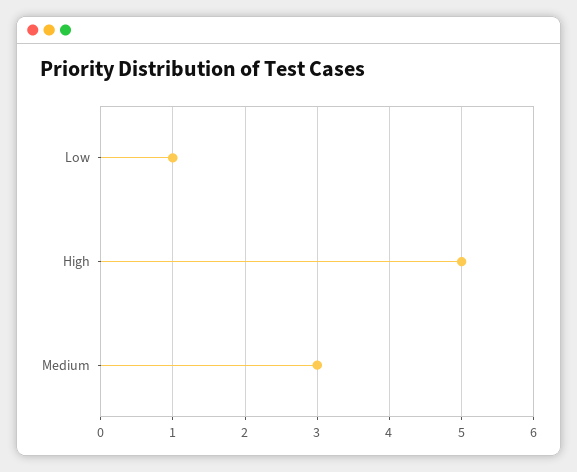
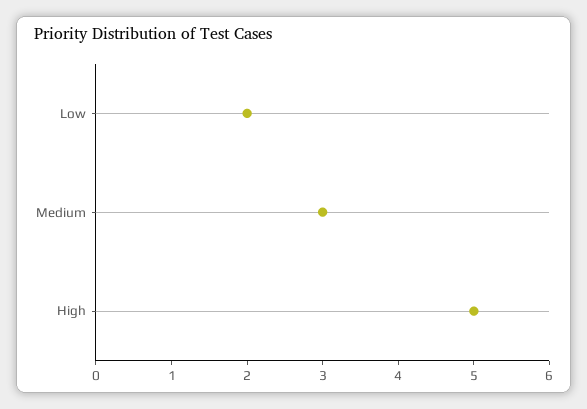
  {
-   "Low": 1,
+   "Low": 2,
    "High": 5,
    "Medium": 3
  }

